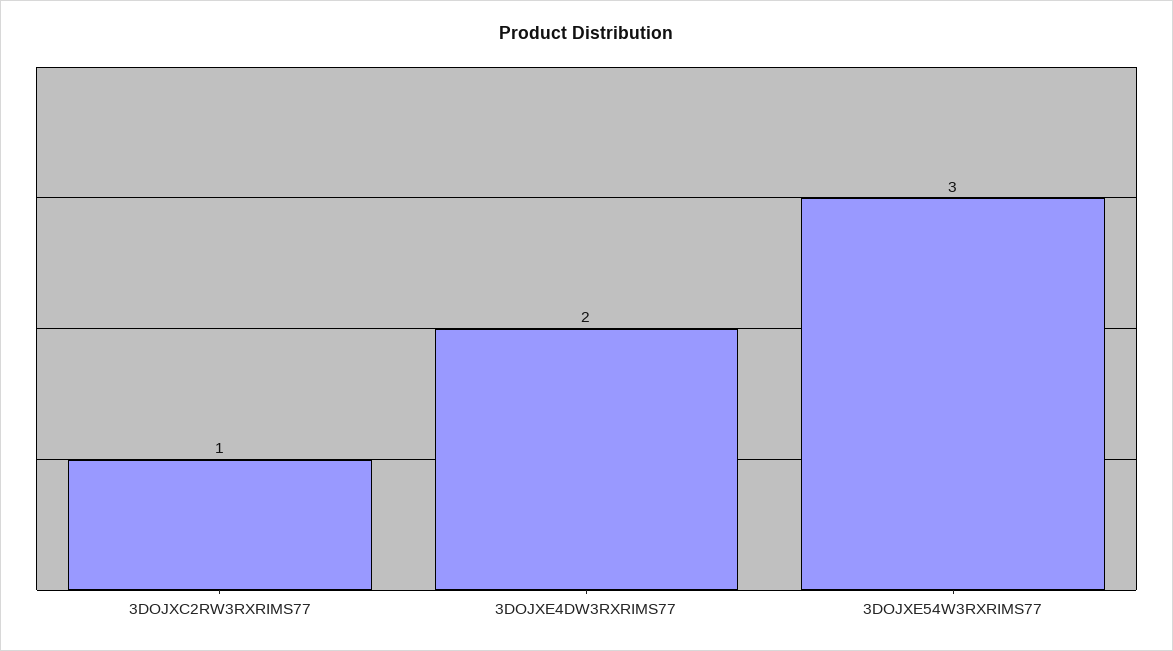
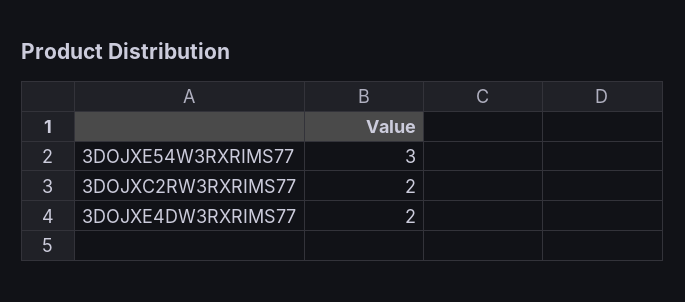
  {
-   "3DOJXC2RW3RXRIMS77": 1,
+   "3DOJXC2RW3RXRIMS77": 2,
    "3DOJXE4DW3RXRIMS77": 2,
    "3DOJXE54W3RXRIMS77": 3
  }

